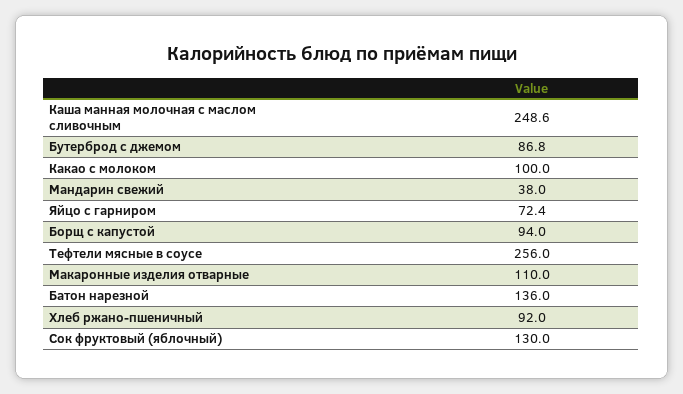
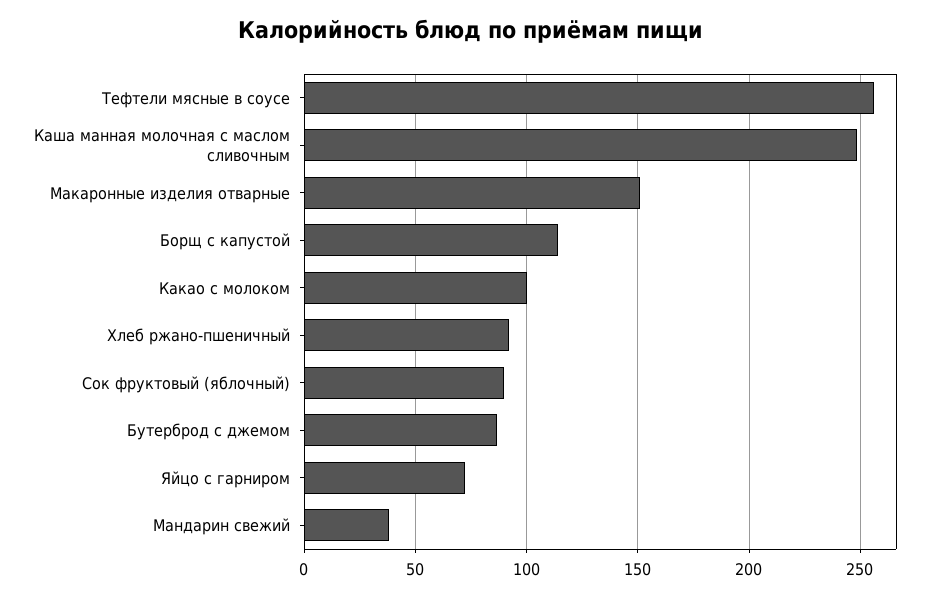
  {
    "Каша манная молочная с маслом сливочным": 248.6,
    "Бутерброд с джемом": 86.8,
    "Какао с молоком": 100,
    "Мандарин свежий": 38,
    "Яйцо с гарниром": 72.4,
-   "Борщ с капустой": 94,
+   "Борщ с капустой": 115,
    "Тефтели мясные в соусе": 256,
-   "Макаронные изделия отварные": 110,
+   "Макаронные изделия отварные": 150,
-   "Батон нарезной": 136,
    "Хлеб ржано-пшеничный": 92,
-   "Сок фруктовый (яблочный)": 130
+   "Сок фруктовый (яблочный)": 90
  }

